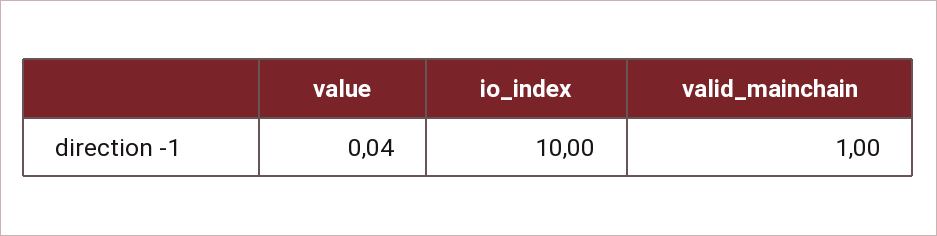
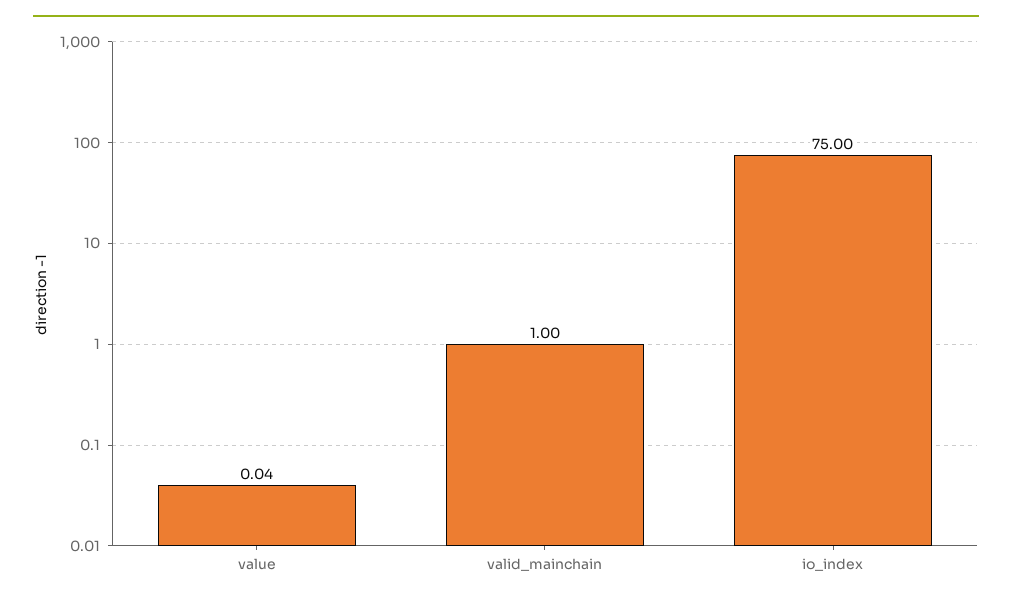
  {
    "value": 0.04,
-   "io_index": 10,
+   "io_index": 75,
    "valid_mainchain": 1
  }

